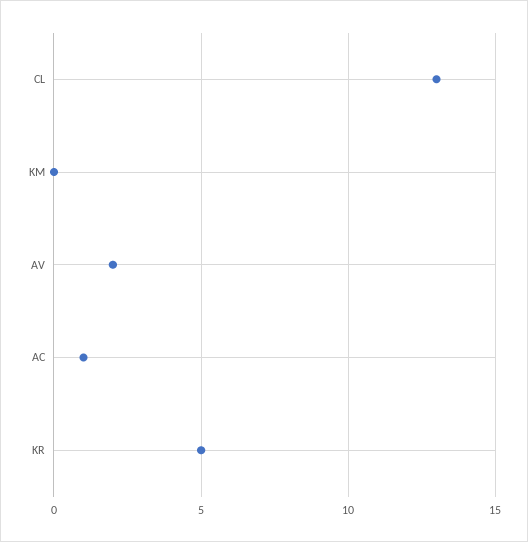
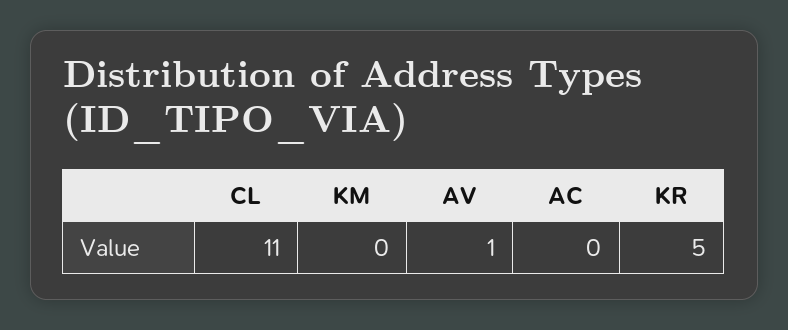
  {
-   "CL": 13,
+   "CL": 11,
    "KM": 0,
-   "AV": 2,
+   "AV": 1,
-   "AC": 1,
+   "AC": 0,
    "KR": 5
  }

